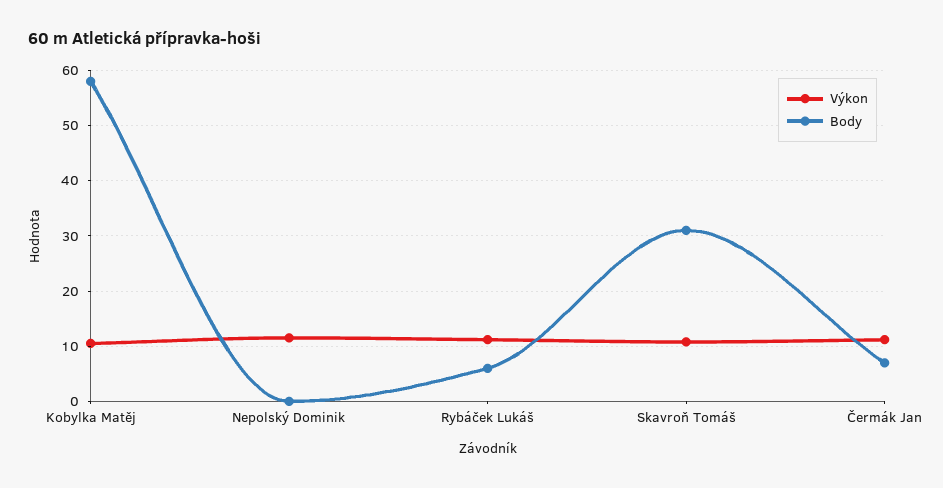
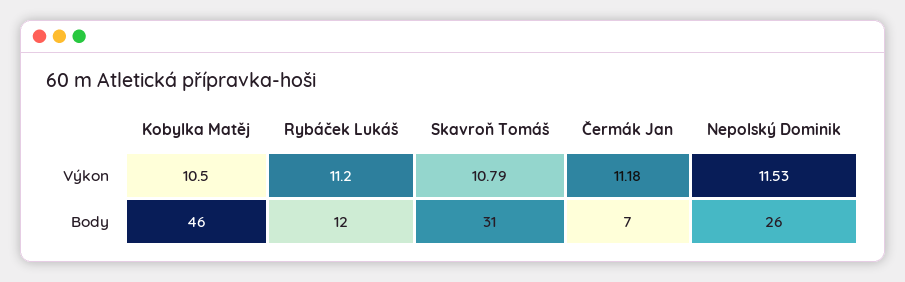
  {
    "Výkon": {
      "Kobylka Matěj": 10.5,
      "Nepolský Dominik": 11.53,
      "Rybáček Lukáš": 11.2,
      "Skavroň Tomáš": 10.79,
      "Čermák Jan": 11.18
    },
    "Body": {
-     "Kobylka Matěj": 58,
+     "Kobylka Matěj": 46,
-     "Nepolský Dominik": 0,
+     "Nepolský Dominik": 26,
-     "Rybáček Lukáš": 6,
+     "Rybáček Lukáš": 12,
      "Skavroň Tomáš": 31,
      "Čermák Jan": 7
    }
  }

